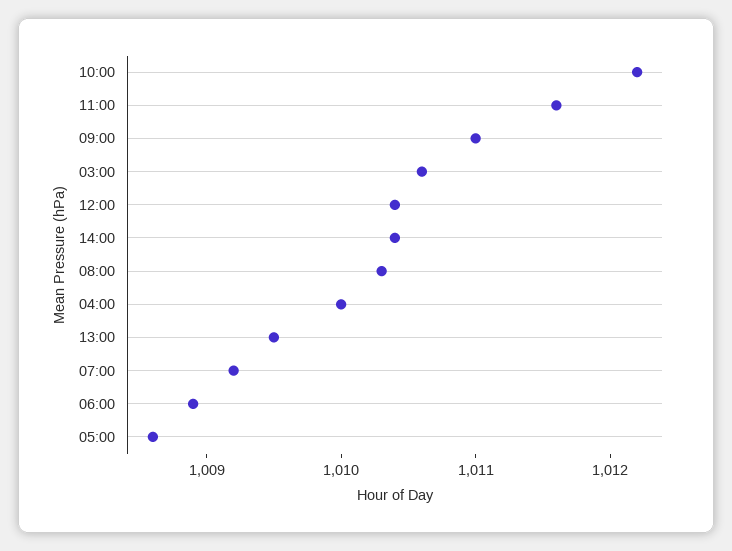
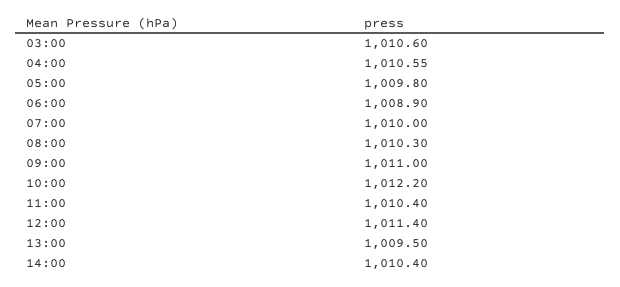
  {
    "10:00": 1012.2,
-   "11:00": 1011.6,
+   "11:00": 1010.4,
    "09:00": 1011,
    "03:00": 1010.6,
-   "12:00": 1010.4,
+   "12:00": 1011.4,
    "14:00": 1010.4,
    "08:00": 1010.3,
-   "04:00": 1010,
+   "04:00": 1010.55,
    "13:00": 1009.5,
-   "07:00": 1009.2,
+   "07:00": 1010,
    "06:00": 1008.9,
-   "05:00": 1008.6
+   "05:00": 1009.8
  }

